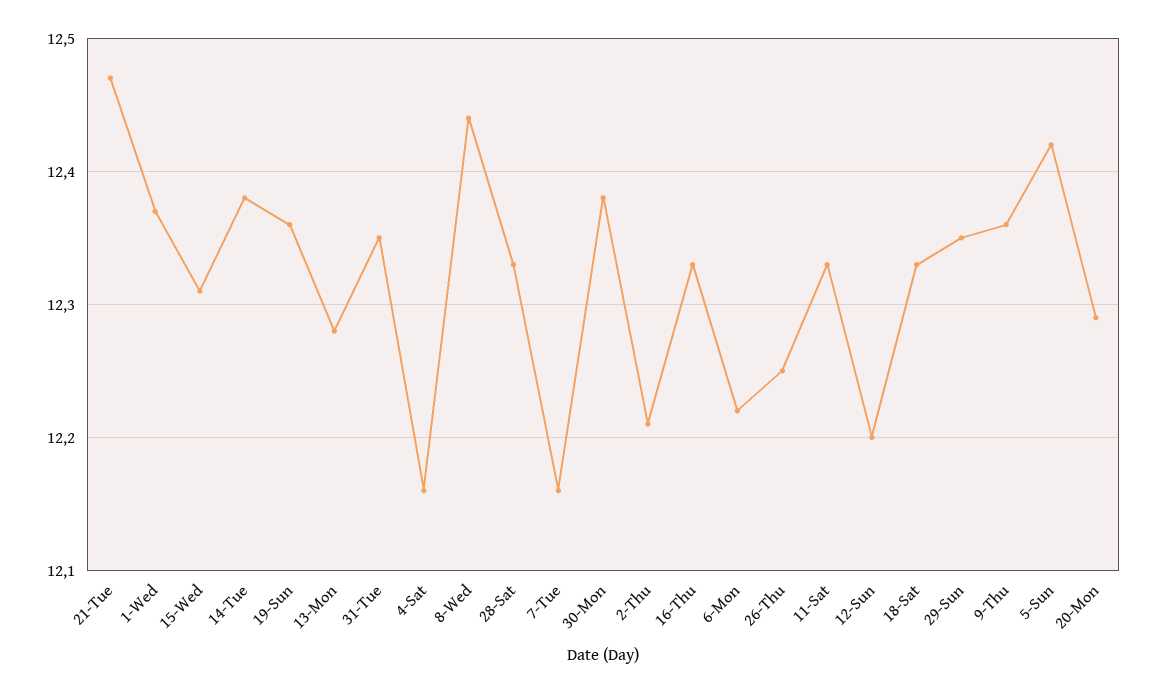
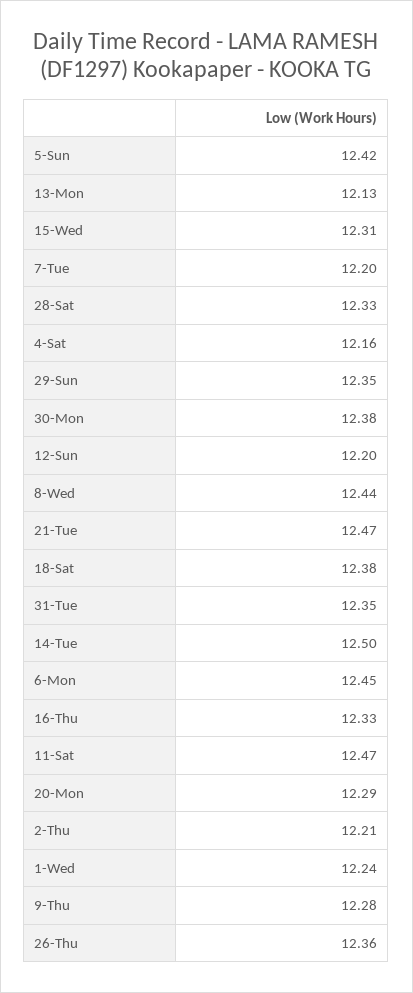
  {
    "21-Tue": 12.47,
-   "1-Wed": 12.37,
+   "1-Wed": 12.24,
    "15-Wed": 12.31,
-   "14-Tue": 12.38,
+   "14-Tue": 12.5,
-   "19-Sun": 12.36,
-   "13-Mon": 12.28,
+   "13-Mon": 12.13,
    "31-Tue": 12.35,
    "4-Sat": 12.16,
    "8-Wed": 12.44,
    "28-Sat": 12.33,
-   "7-Tue": 12.16,
+   "7-Tue": 12.2,
    "30-Mon": 12.38,
    "2-Thu": 12.21,
    "16-Thu": 12.33,
-   "6-Mon": 12.22,
+   "6-Mon": 12.45,
-   "26-Thu": 12.25,
+   "26-Thu": 12.36,
-   "11-Sat": 12.33,
+   "11-Sat": 12.47,
    "12-Sun": 12.2,
-   "18-Sat": 12.33,
+   "18-Sat": 12.38,
    "29-Sun": 12.35,
-   "9-Thu": 12.36,
+   "9-Thu": 12.28,
    "5-Sun": 12.42,
    "20-Mon": 12.29
  }

